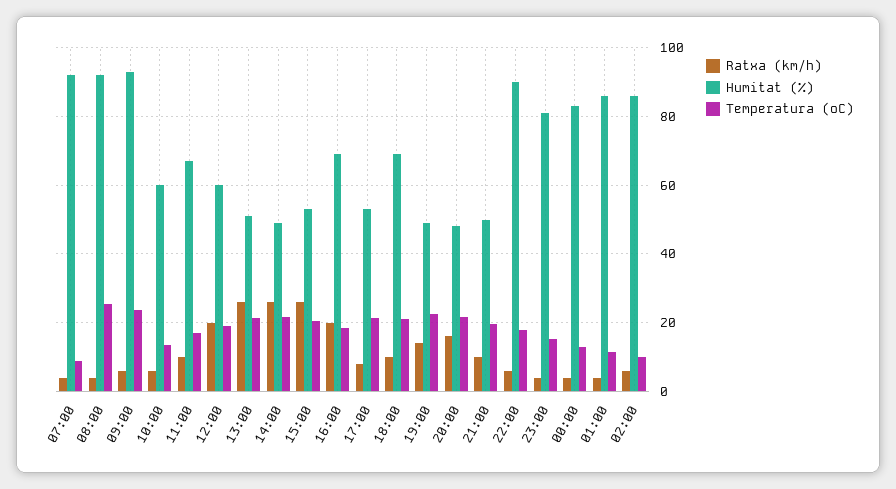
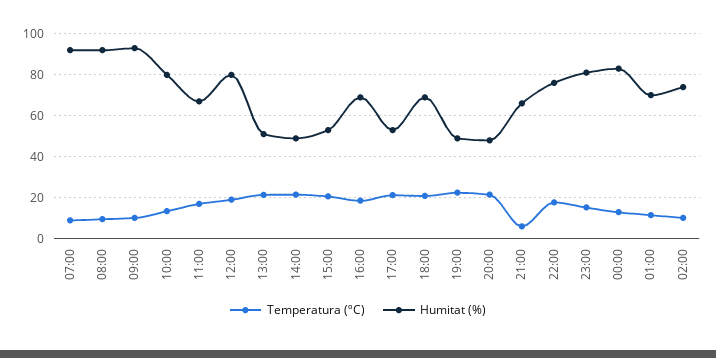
  {
-   "Ratxa (km/h)": {
-     "07:00": 4,
-     "08:00": 4,
-     "09:00": 6,
-     "10:00": 6,
-     "11:00": 10,
-     "12:00": 20,
-     "13:00": 26,
-     "14:00": 26,
-     "15:00": 26,
-     "16:00": 20,
-     "17:00": 8,
-     "18:00": 10,
-     "19:00": 14,
-     "20:00": 16,
-     "21:00": 10,
-     "22:00": 6,
-     "23:00": 4,
-     "00:00": 4,
-     "01:00": 4,
-     "02:00": 6
-   },
    "Humitat (%)": {
      "07:00": 92,
      "08:00": 92,
      "09:00": 94,
-     "10:00": 60,
+     "10:00": 80,
      "11:00": 68,
-     "12:00": 60,
+     "12:00": 80,
      "13:00": 52,
      "14:00": 50,
      "15:00": 54,
      "16:00": 70,
      "17:00": 54,
      "18:00": 70,
      "19:00": 50,
      "20:00": 48,
-     "21:00": 50,
+     "21:00": 65,
-     "22:00": 90,
+     "22:00": 75,
      "23:00": 82,
      "00:00": 84,
-     "01:00": 86,
+     "01:00": 70,
-     "02:00": 86
+     "02:00": 75
    },
    "Temperatura (ºC)": {
      "07:00": 8,
-     "08:00": 26,
+     "08:00": 10,
-     "09:00": 24,
+     "09:00": 10,
      "10:00": 14,
      "11:00": 18,
      "12:00": 20,
      "13:00": 22,
      "14:00": 22,
      "15:00": 20,
      "16:00": 18,
      "17:00": 22,
      "18:00": 20,
      "19:00": 22,
      "20:00": 22,
-     "21:00": 20,
+     "21:00": 5,
      "22:00": 18,
      "23:00": 16,
      "00:00": 12,
      "01:00": 12,
      "02:00": 10
    }
  }

